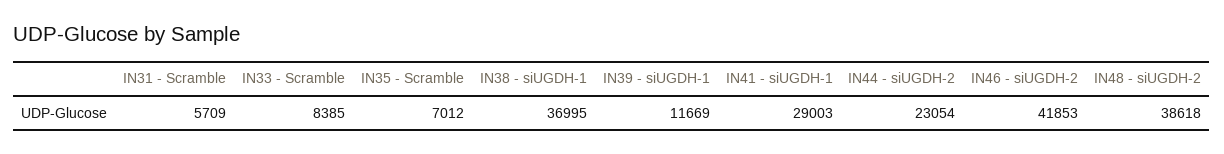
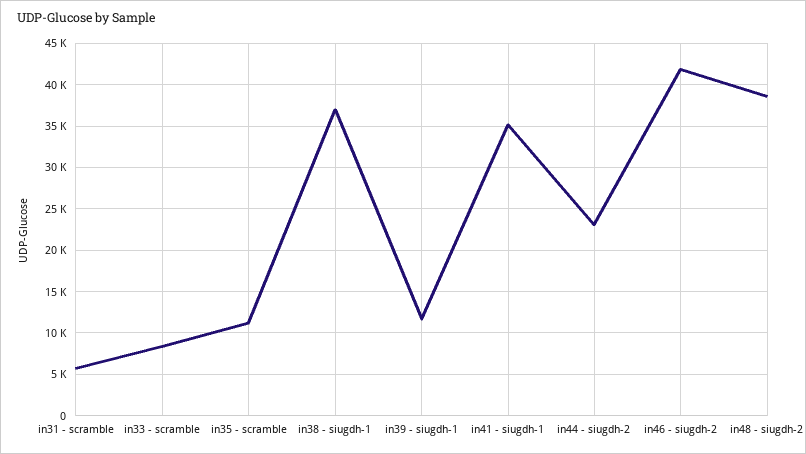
  {
    "IN31 - Scramble": 5709,
    "IN33 - Scramble": 8385,
-   "IN35 - Scramble": 7012,
+   "IN35 - Scramble": 11000,
    "IN38 - siUGDH-1": 36995,
    "IN39 - siUGDH-1": 11669,
-   "IN41 - siUGDH-1": 29003,
+   "IN41 - siUGDH-1": 35000,
    "IN44 - siUGDH-2": 23054,
    "IN46 - siUGDH-2": 41853,
    "IN48 - siUGDH-2": 38618
  }

